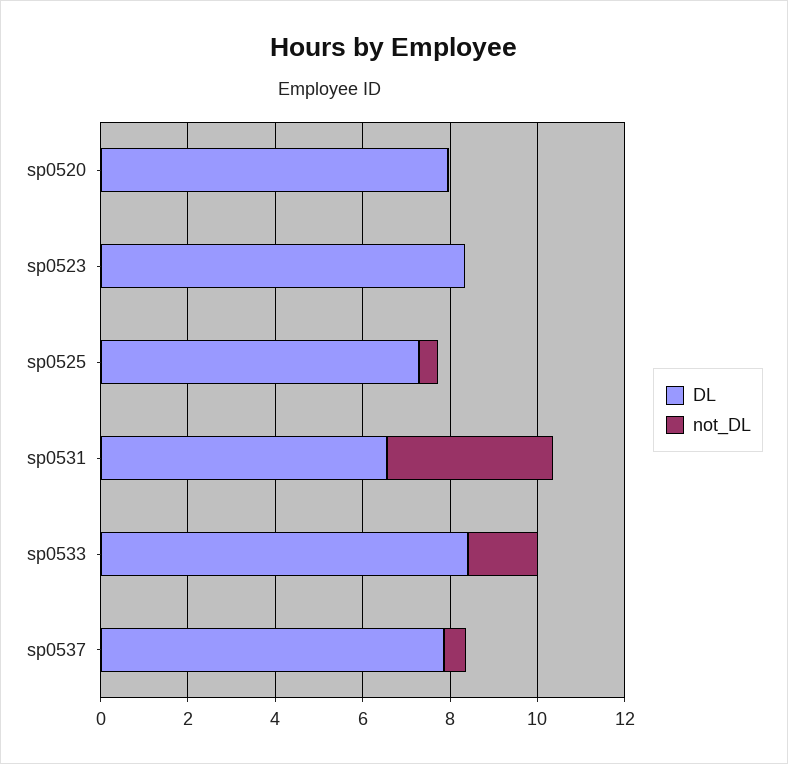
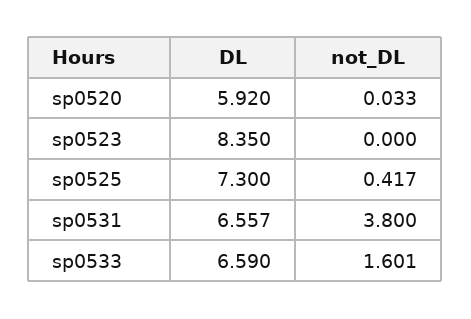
  {
    "DL": {
-     "sp0520": 8,
+     "sp0520": 5.92,
      "sp0523": 8.35,
      "sp0525": 7.3,
      "sp0531": 6.557,
-     "sp0533": 8.5,
+     "sp0533": 6.59
-     "sp0537": 8
    },
    "not_DL": {
      "sp0520": 0.033,
      "sp0523": 0,
      "sp0525": 0.417,
      "sp0531": 3.8,
-     "sp0533": 1.601,
+     "sp0533": 1.601
-     "sp0537": 0.5
    }
  }

